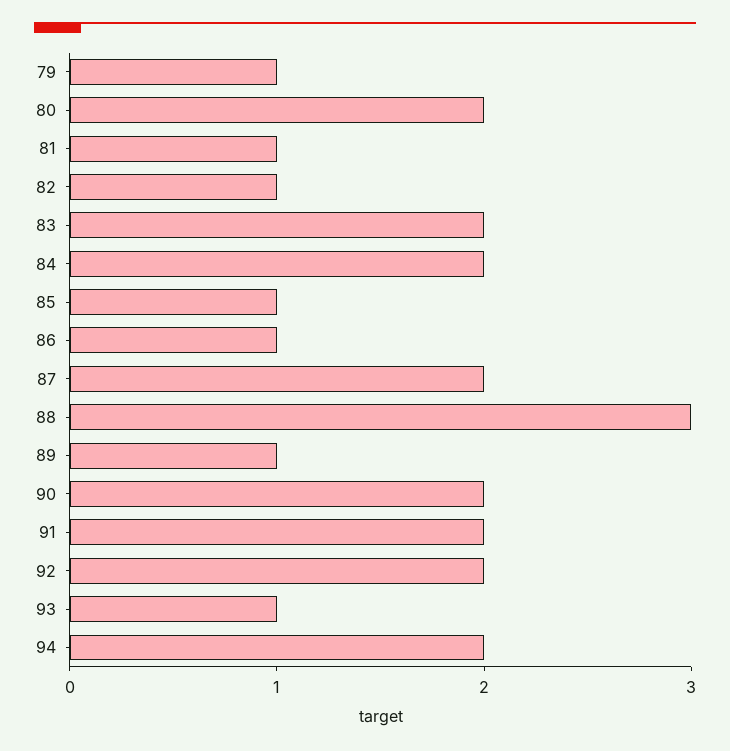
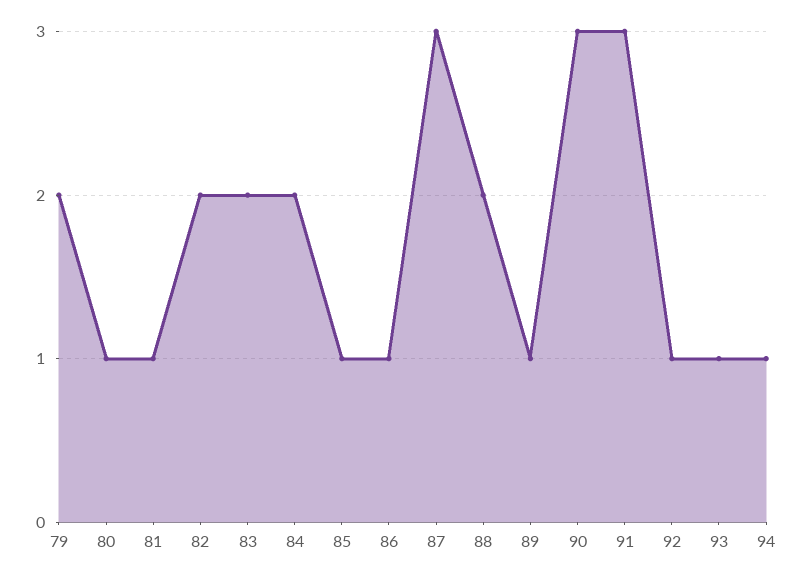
  {
-   "79": 1,
+   "79": 2,
-   "80": 2,
+   "80": 1,
    "81": 1,
-   "82": 1,
+   "82": 2,
    "83": 2,
    "84": 2,
    "85": 1,
    "86": 1,
-   "87": 2,
+   "87": 3,
-   "88": 3,
+   "88": 2,
    "89": 1,
-   "90": 2,
+   "90": 3,
-   "91": 2,
+   "91": 3,
-   "92": 2,
+   "92": 1,
    "93": 1,
-   "94": 2
+   "94": 1
  }

